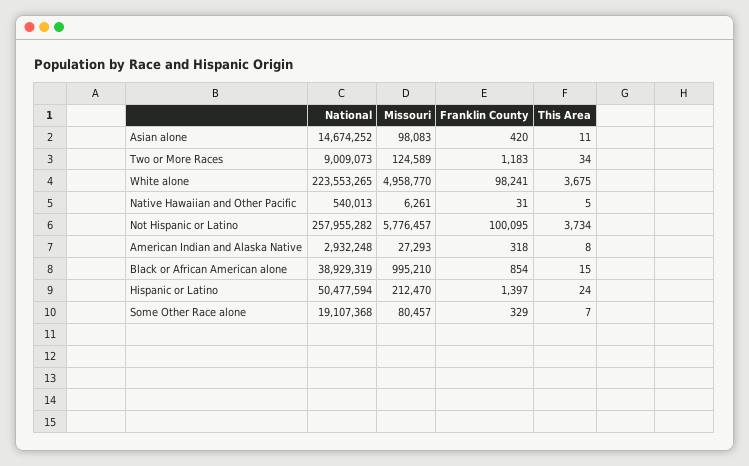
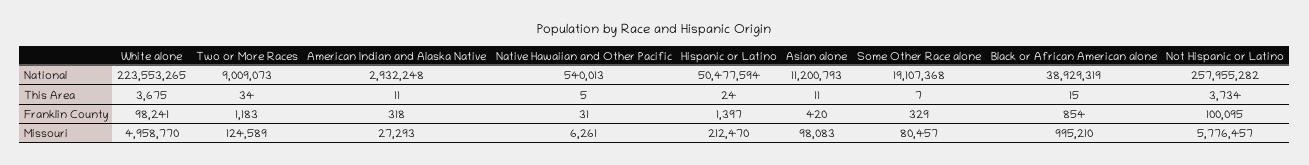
  {
    "National": {
-     "Asian alone": 14674252,
+     "Asian alone": 11200793,
      "Two or More Races": 9009073,
      "White alone": 223553265,
      "Native Hawaiian and Other Pacific": 540013,
      "Not Hispanic or Latino": 257955282,
      "American Indian and Alaska Native": 2932248,
      "Black or African American alone": 38929319,
      "Hispanic or Latino": 50477594,
      "Some Other Race alone": 19107368
    },
    "Missouri": {
      "Asian alone": 98083,
      "Two or More Races": 124589,
      "White alone": 4958770,
      "Native Hawaiian and Other Pacific": 6261,
      "Not Hispanic or Latino": 5776457,
      "American Indian and Alaska Native": 27293,
      "Black or African American alone": 995210,
      "Hispanic or Latino": 212470,
      "Some Other Race alone": 80457
    },
    "Franklin County": {
      "Asian alone": 420,
      "Two or More Races": 1183,
      "White alone": 98241,
      "Native Hawaiian and Other Pacific": 31,
      "Not Hispanic or Latino": 100095,
      "American Indian and Alaska Native": 318,
      "Black or African American alone": 854,
      "Hispanic or Latino": 1397,
      "Some Other Race alone": 329
    },
    "This Area": {
      "Asian alone": 11,
      "Two or More Races": 34,
      "White alone": 3675,
      "Native Hawaiian and Other Pacific": 5,
      "Not Hispanic or Latino": 3734,
-     "American Indian and Alaska Native": 8,
+     "American Indian and Alaska Native": 11,
      "Black or African American alone": 15,
      "Hispanic or Latino": 24,
      "Some Other Race alone": 7
    }
  }

